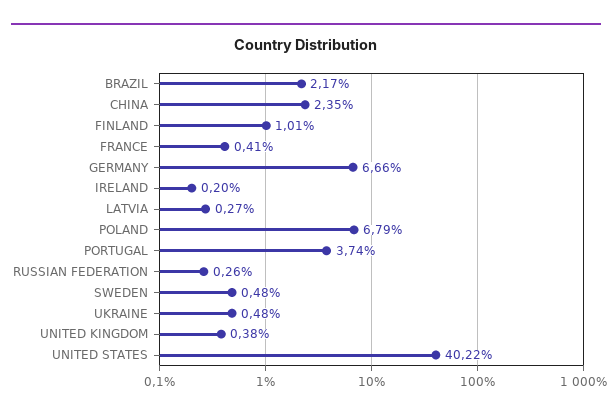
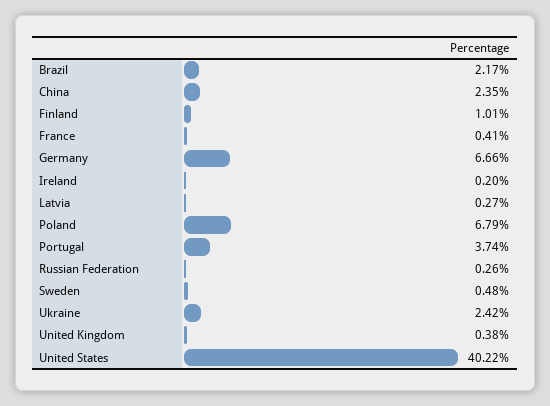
  {
    "BRAZIL": 2.17,
    "CHINA": 2.35,
    "FINLAND": 1.01,
    "FRANCE": 0.41,
    "GERMANY": 6.66,
    "IRELAND": 0.2,
    "LATVIA": 0.27,
    "POLAND": 6.79,
    "PORTUGAL": 3.74,
    "RUSSIAN FEDERATION": 0.26,
    "SWEDEN": 0.48,
-   "UKRAINE": 0.48,
+   "UKRAINE": 2.42,
    "UNITED KINGDOM": 0.38,
    "UNITED STATES": 40.22
  }

